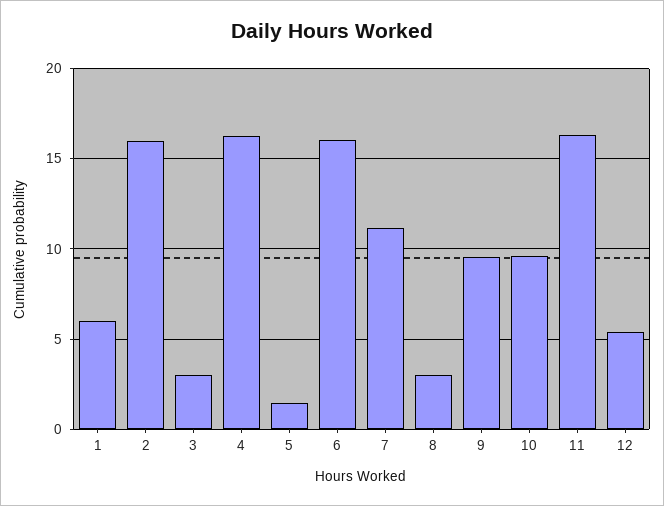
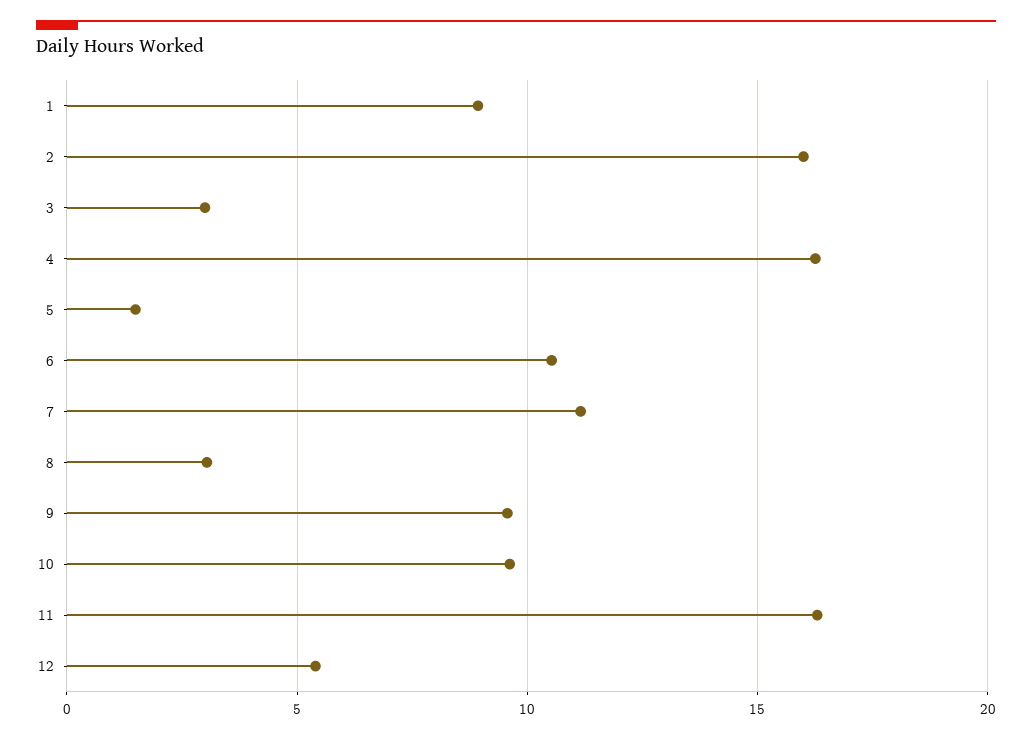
  {
-   "1": 6,
+   "1": 9,
    "2": 16,
    "3": 3,
    "4": 16.5,
    "5": 1.5,
-   "6": 16,
+   "6": 10.5,
    "7": 11,
    "8": 3,
    "9": 9.5,
    "10": 9.5,
    "11": 16.5,
    "12": 5.5
  }

